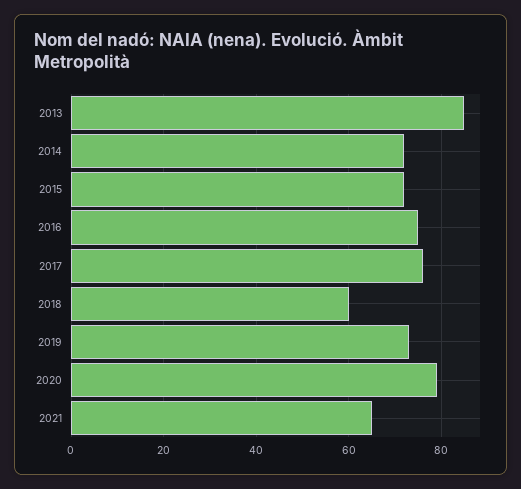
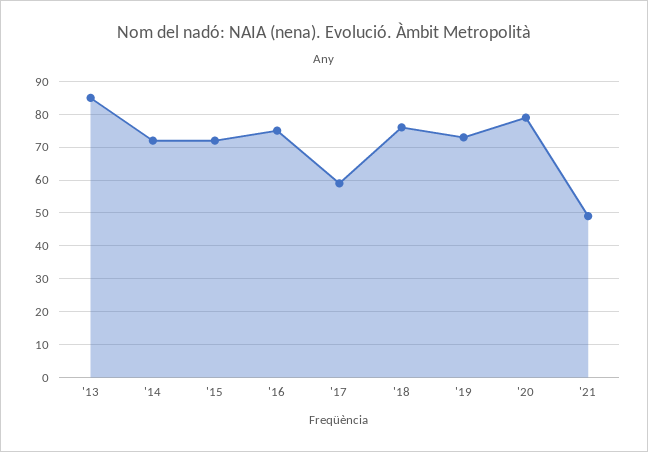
  {
    "2013": 85,
    "2014": 70,
    "2015": 70,
    "2016": 75,
-   "2017": 75,
+   "2017": 60,
-   "2018": 60,
+   "2018": 75,
    "2019": 75,
    "2020": 80,
-   "2021": 65
+   "2021": 50
  }

